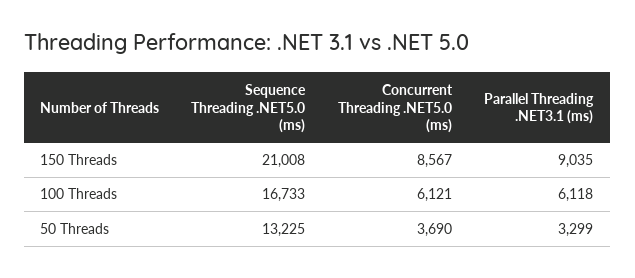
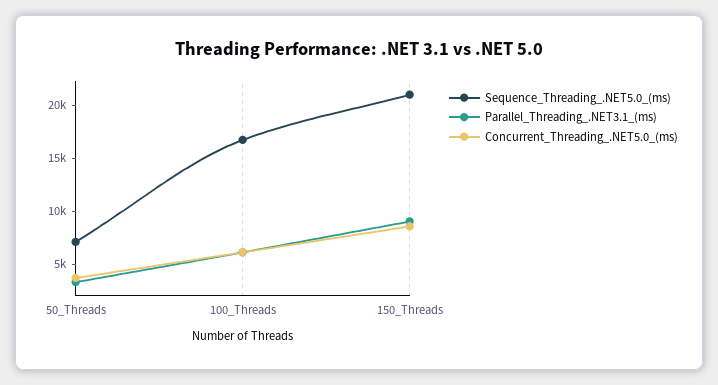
  {
    "Sequence Threading .NET5.0 (ms)": {
      "150 Threads": 21008,
      "100 Threads": 16733,
-     "50 Threads": 13225
+     "50 Threads": 7000
    },
    "Concurrent Threading .NET5.0 (ms)": {
      "150 Threads": 8567,
      "100 Threads": 6121,
      "50 Threads": 3690
    },
    "Parallel Threading .NET3.1 (ms)": {
      "150 Threads": 9035,
      "100 Threads": 6118,
      "50 Threads": 3299
    }
  }

